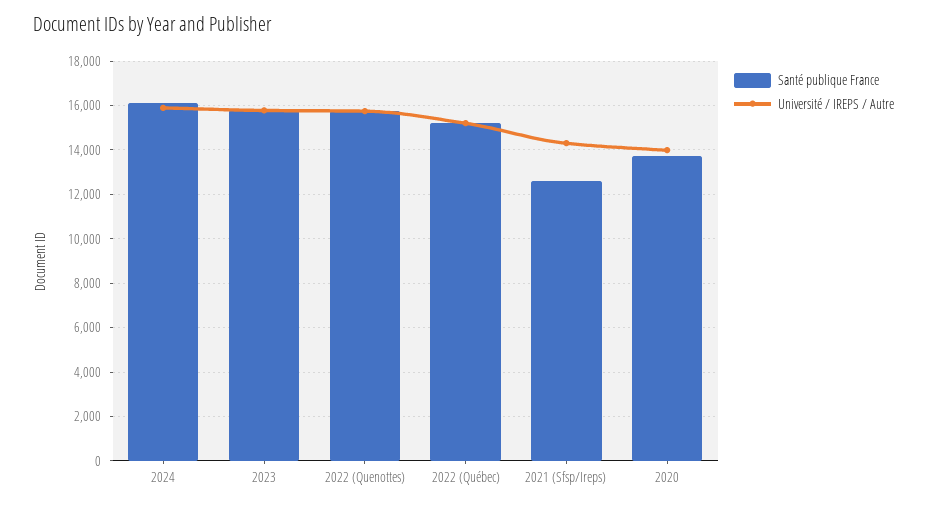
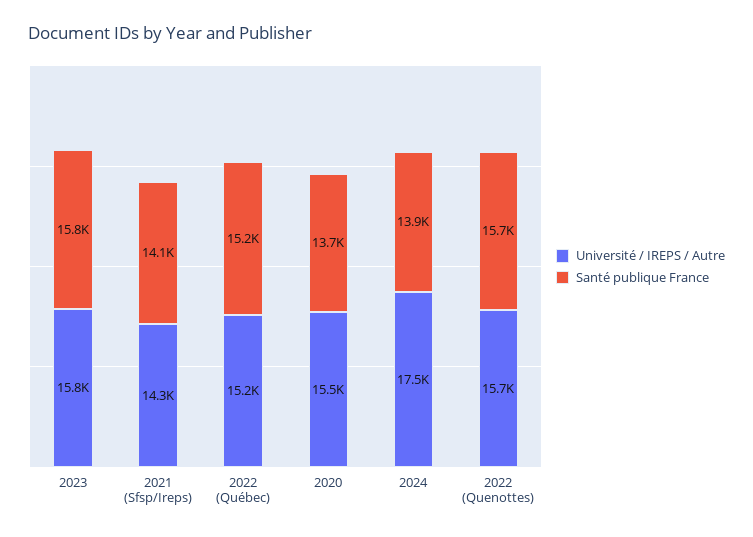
  {
    "Santé publique France": {
-     "2024": 16000,
+     "2024": 13900,
      "2023": 15800,
      "2022 (Quenottes)": 15700,
      "2022 (Québec)": 15200,
-     "2021 (Sfsp/Ireps)": 12500,
+     "2021 (Sfsp/Ireps)": 14100,
      "2020": 13700
    },
    "Université / IREPS / Autre": {
-     "2024": 16000,
+     "2024": 17500,
      "2023": 15800,
      "2022 (Quenottes)": 15700,
      "2022 (Québec)": 15200,
      "2021 (Sfsp/Ireps)": 14300,
-     "2020": 14000
+     "2020": 15500
    }
  }

